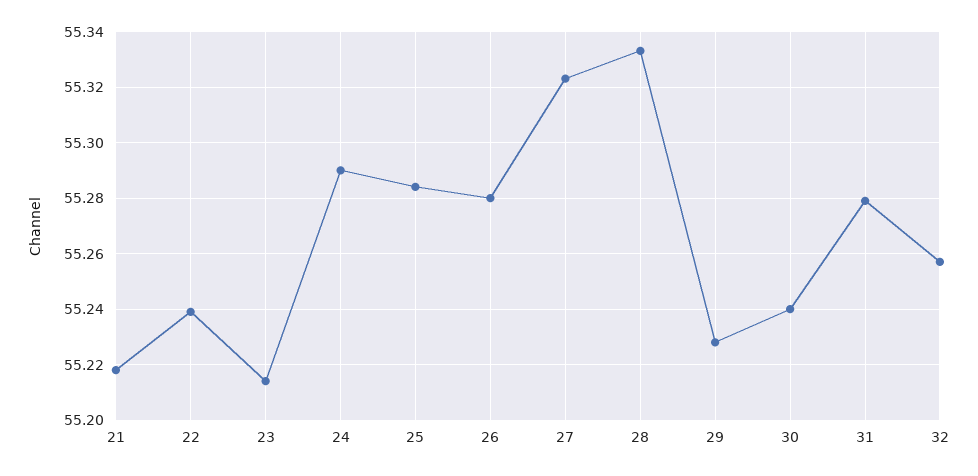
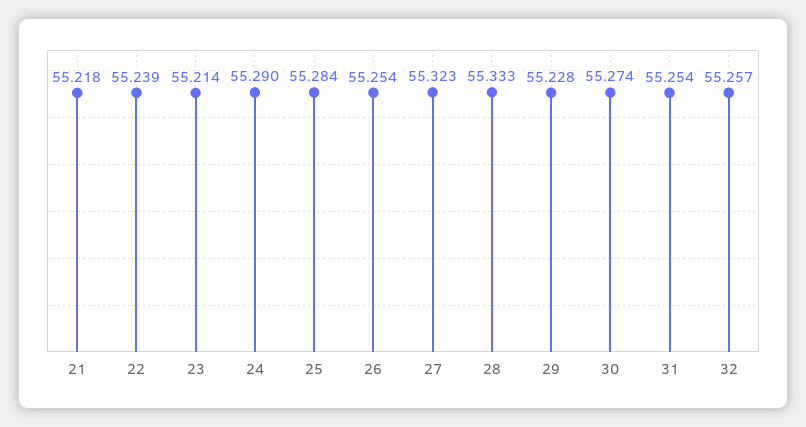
  {
    "21": 55.218,
    "22": 55.239,
    "23": 55.214,
    "24": 55.29,
    "25": 55.284,
-   "26": 55.28,
+   "26": 55.254,
    "27": 55.323,
    "28": 55.333,
    "29": 55.228,
-   "30": 55.24,
+   "30": 55.274,
-   "31": 55.28,
+   "31": 55.254,
    "32": 55.257
  }

